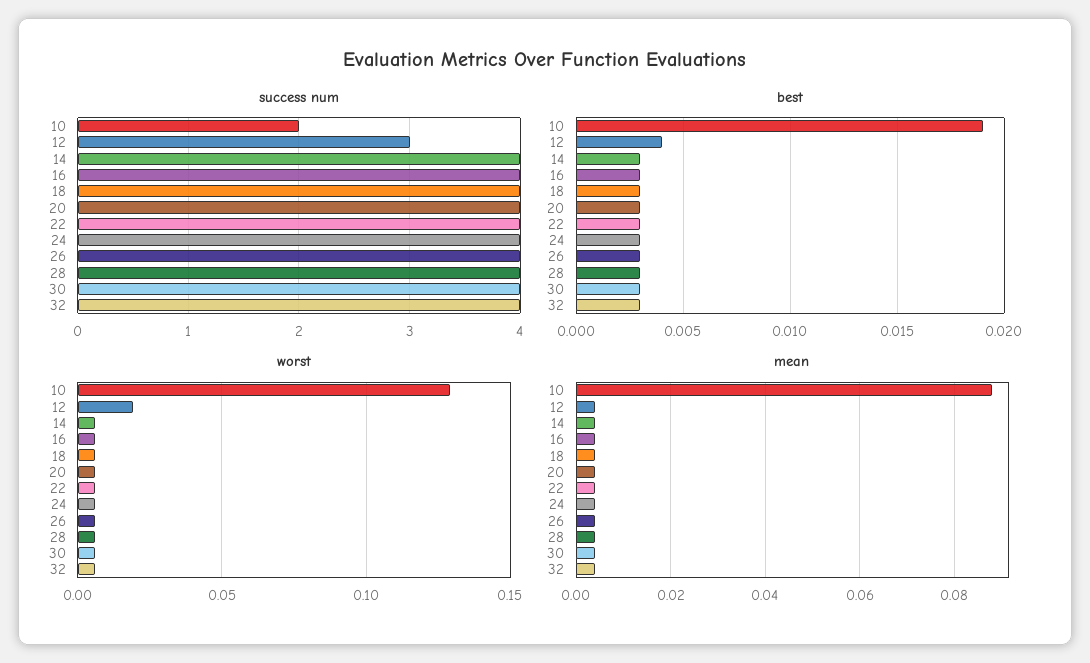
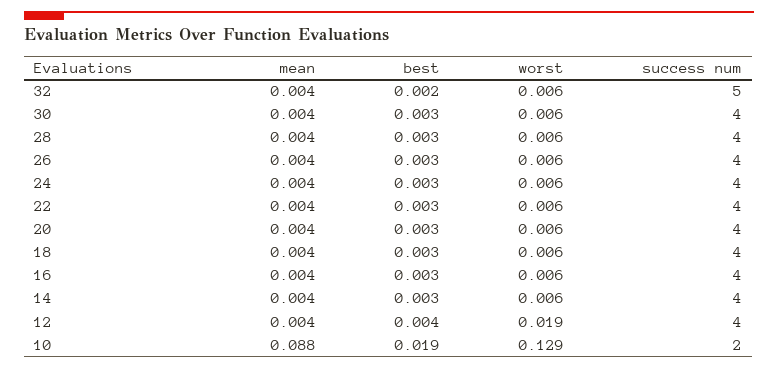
  {
    "success num": {
      "10": 2,
-     "12": 3,
+     "12": 4,
      "14": 4,
      "16": 4,
      "18": 4,
      "20": 4,
      "22": 4,
      "24": 4,
      "26": 4,
      "28": 4,
      "30": 4,
-     "32": 4
+     "32": 5
    },
    "best": {
      "10": 0.019,
      "12": 0.004,
      "14": 0.003,
      "16": 0.003,
      "18": 0.003,
      "20": 0.003,
      "22": 0.003,
      "24": 0.003,
      "26": 0.003,
      "28": 0.003,
      "30": 0.003,
-     "32": 0.003
+     "32": 0.002
    },
    "worst": {
      "10": 0.129,
      "12": 0.019,
      "14": 0.006,
      "16": 0.006,
      "18": 0.006,
      "20": 0.006,
      "22": 0.006,
      "24": 0.006,
      "26": 0.006,
      "28": 0.006,
      "30": 0.006,
      "32": 0.006
    },
    "mean": {
      "10": 0.088,
      "12": 0.004,
      "14": 0.004,
      "16": 0.004,
      "18": 0.004,
      "20": 0.004,
      "22": 0.004,
      "24": 0.004,
      "26": 0.004,
      "28": 0.004,
      "30": 0.004,
      "32": 0.004
    }
  }

